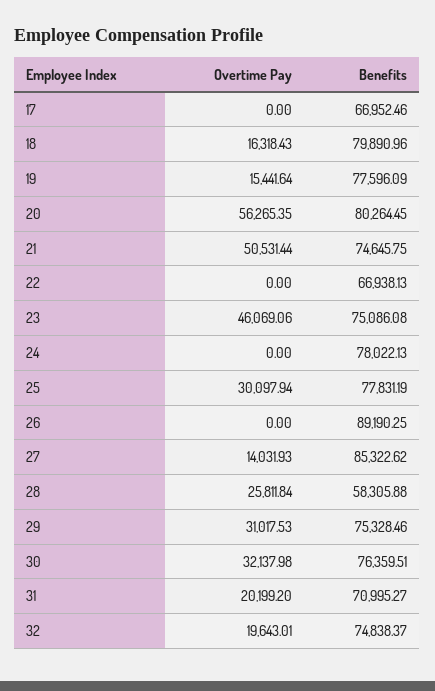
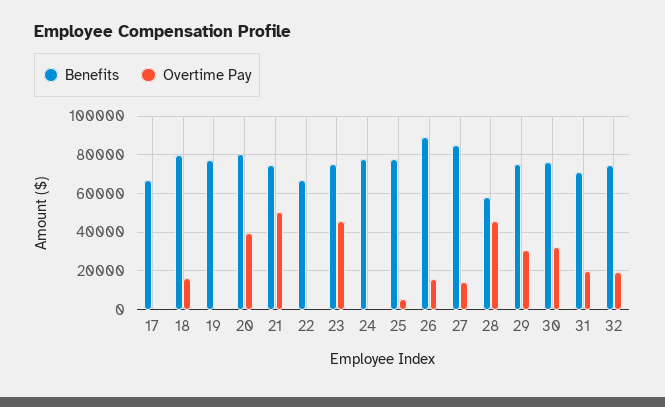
  {
    "Overtime Pay": {
      "17": 0,
      "18": 16318.43,
-     "19": 15441.64,
+     "19": 0,
-     "20": 56265.35,
+     "20": 40000,
      "21": 50531.44,
      "22": 0,
      "23": 46069.06,
      "24": 0,
-     "25": 30097.94,
+     "25": 5000,
-     "26": 0,
+     "26": 15000,
      "27": 14031.93,
-     "28": 25811.84,
+     "28": 45000,
      "29": 31017.53,
      "30": 32137.98,
      "31": 20199.2,
      "32": 19643.01
    },
    "Benefits": {
      "17": 66952.46,
      "18": 79890.96,
      "19": 77596.09,
      "20": 80264.45,
      "21": 74645.75,
      "22": 66938.13,
      "23": 75086.08,
      "24": 78022.13,
      "25": 77831.19,
      "26": 89190.25,
      "27": 85322.62,
      "28": 58305.88,
      "29": 75328.46,
      "30": 76359.51,
      "31": 70995.27,
      "32": 74838.37
    }
  }

